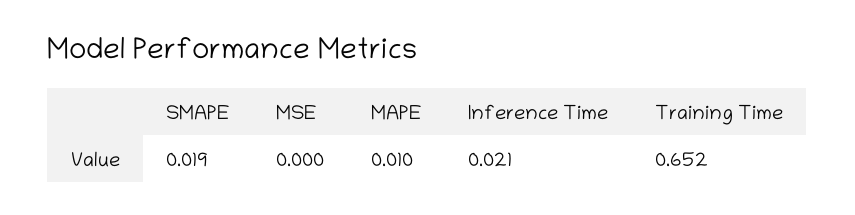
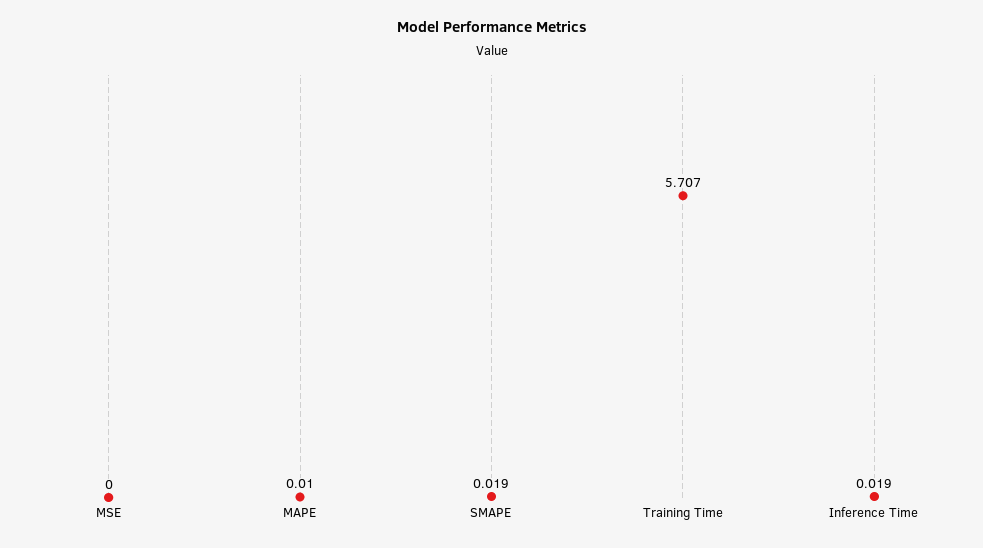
  {
    "SMAPE": 0.019,
    "MSE": 0,
    "MAPE": 0.01,
-   "Inference Time": 0.021,
+   "Inference Time": 0.019,
-   "Training Time": 0.652
+   "Training Time": 5.707
  }

